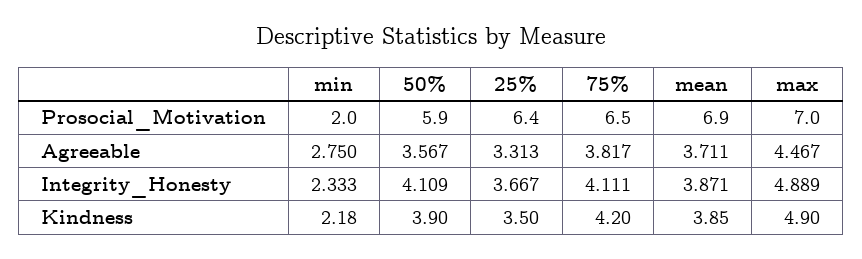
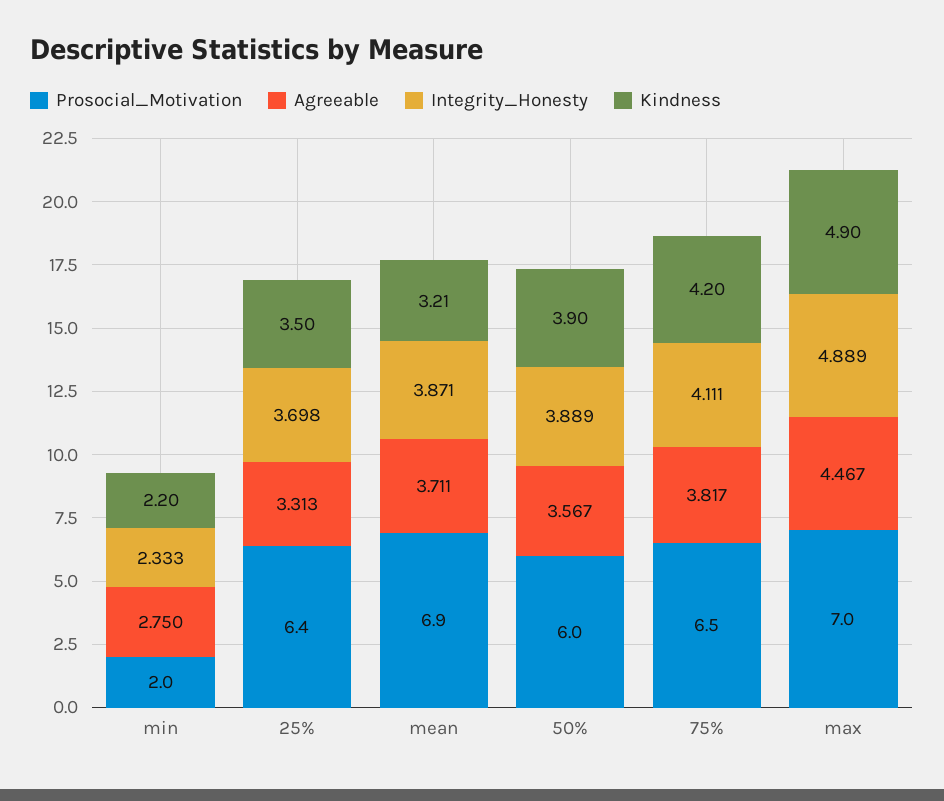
  {
    "Prosocial_Motivation": {
      "min": 2,
-     "50%": 5.9,
+     "50%": 6,
      "25%": 6.4,
      "75%": 6.5,
      "mean": 6.9,
      "max": 7
    },
    "Agreeable": {
      "min": 2.75,
      "50%": 3.567,
      "25%": 3.313,
      "75%": 3.817,
      "mean": 3.711,
      "max": 4.467
    },
    "Integrity_Honesty": {
      "min": 2.333,
-     "50%": 4.109,
+     "50%": 3.889,
-     "25%": 3.667,
+     "25%": 3.698,
      "75%": 4.111,
      "mean": 3.871,
      "max": 4.889
    },
    "Kindness": {
-     "min": 2.18,
+     "min": 2.2,
      "50%": 3.9,
      "25%": 3.5,
      "75%": 4.2,
-     "mean": 3.85,
+     "mean": 3.21,
      "max": 4.9
    }
  }

